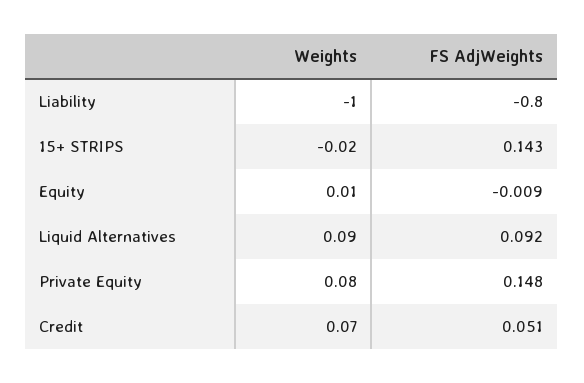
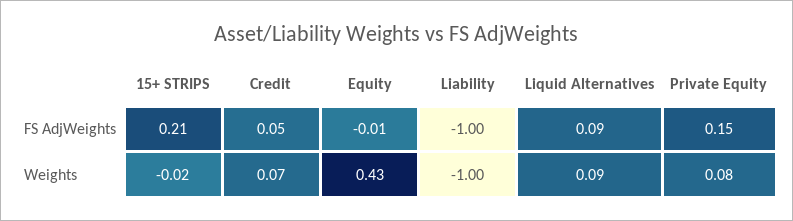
  {
    "Weights": {
      "Liability": -1,
      "15+ STRIPS": -0.02,
-     "Equity": 0.01,
+     "Equity": 0.43,
      "Liquid Alternatives": 0.09,
      "Private Equity": 0.08,
      "Credit": 0.07
    },
    "FS AdjWeights": {
-     "Liability": -0.8,
+     "Liability": -1,
-     "15+ STRIPS": 0.143,
+     "15+ STRIPS": 0.21,
      "Equity": -0.009,
      "Liquid Alternatives": 0.092,
      "Private Equity": 0.148,
      "Credit": 0.051
    }
  }

